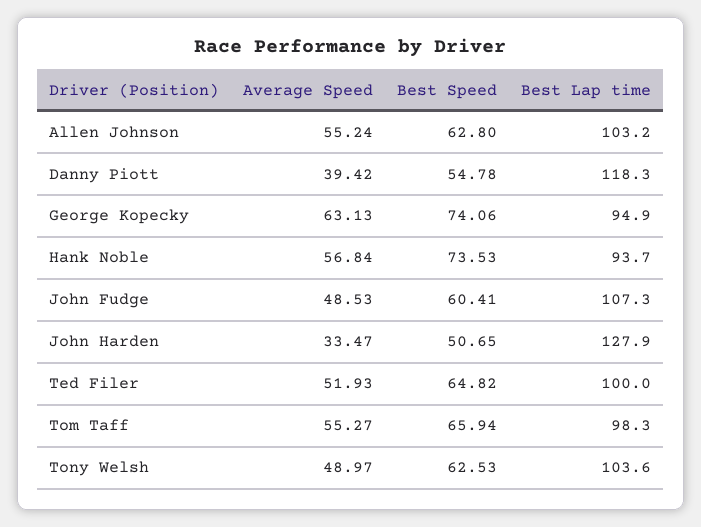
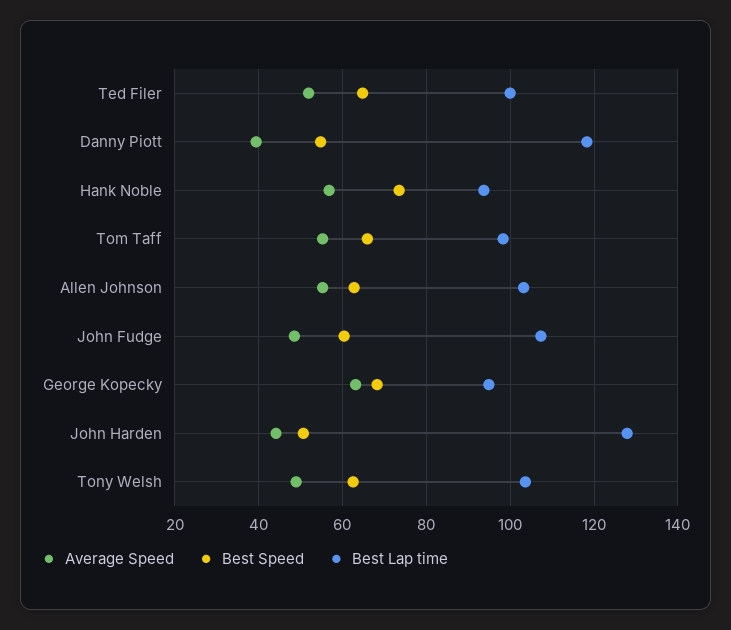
  {
    "Average Speed": {
      "Allen Johnson": 55.24,
      "Danny Piott": 39.42,
      "George Kopecky": 63.13,
      "Hank Noble": 56.84,
      "John Fudge": 48.53,
-     "John Harden": 33.47,
+     "John Harden": 44,
      "Ted Filer": 51.93,
      "Tom Taff": 55.27,
      "Tony Welsh": 48.97
    },
    "Best Speed": {
      "Allen Johnson": 62.8,
      "Danny Piott": 54.78,
-     "George Kopecky": 74.06,
+     "George Kopecky": 68,
      "Hank Noble": 73.53,
      "John Fudge": 60.41,
      "John Harden": 50.65,
      "Ted Filer": 64.82,
      "Tom Taff": 65.94,
      "Tony Welsh": 62.53
    },
    "Best Lap time": {
      "Allen Johnson": 103.2,
      "Danny Piott": 118.3,
      "George Kopecky": 94.9,
      "Hank Noble": 93.7,
      "John Fudge": 107.3,
      "John Harden": 127.9,
      "Ted Filer": 100,
      "Tom Taff": 98.3,
      "Tony Welsh": 103.6
    }
  }

